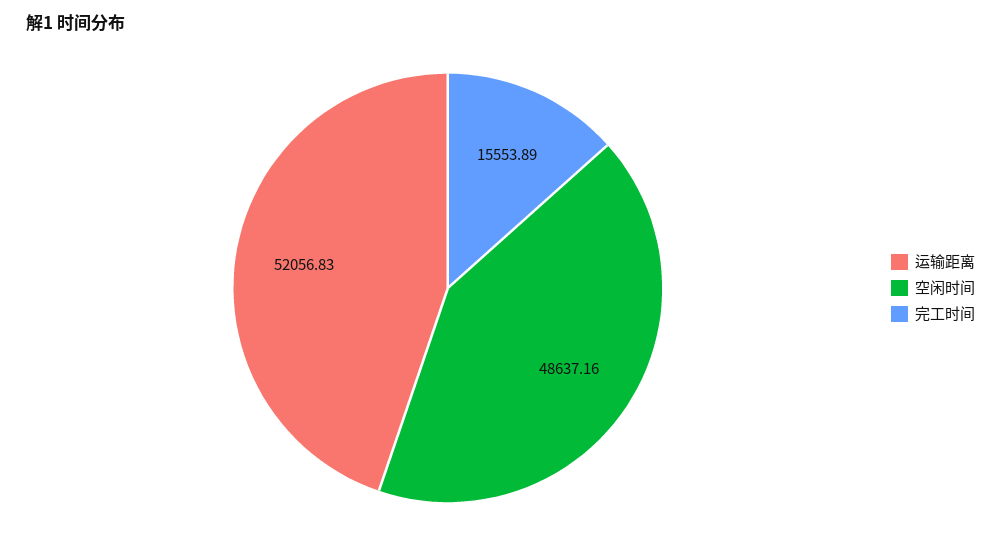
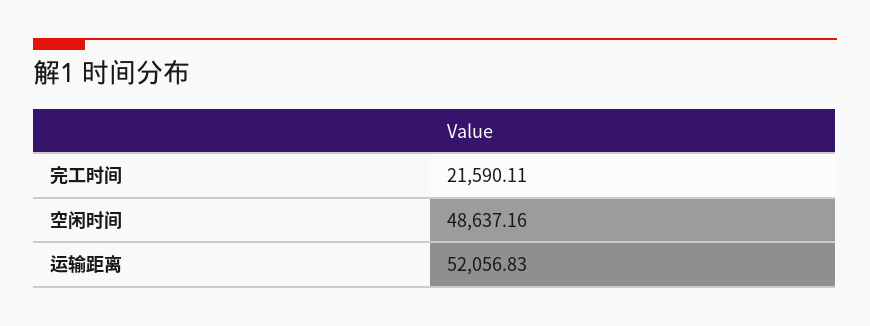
  {
    "运输距离": 52056.83,
    "空闲时间": 48637.16,
-   "完工时间": 15553.89
+   "完工时间": 21590.11
  }

